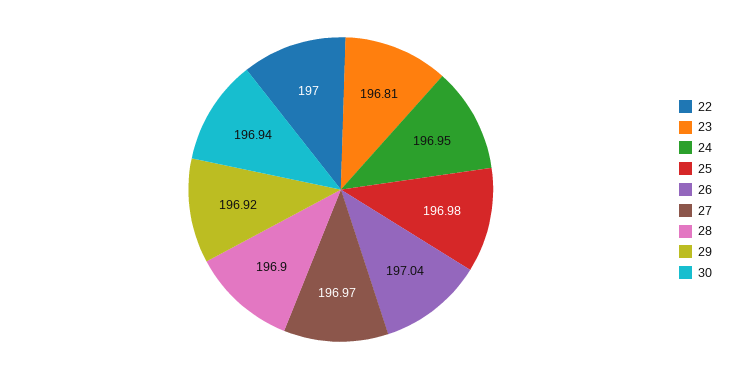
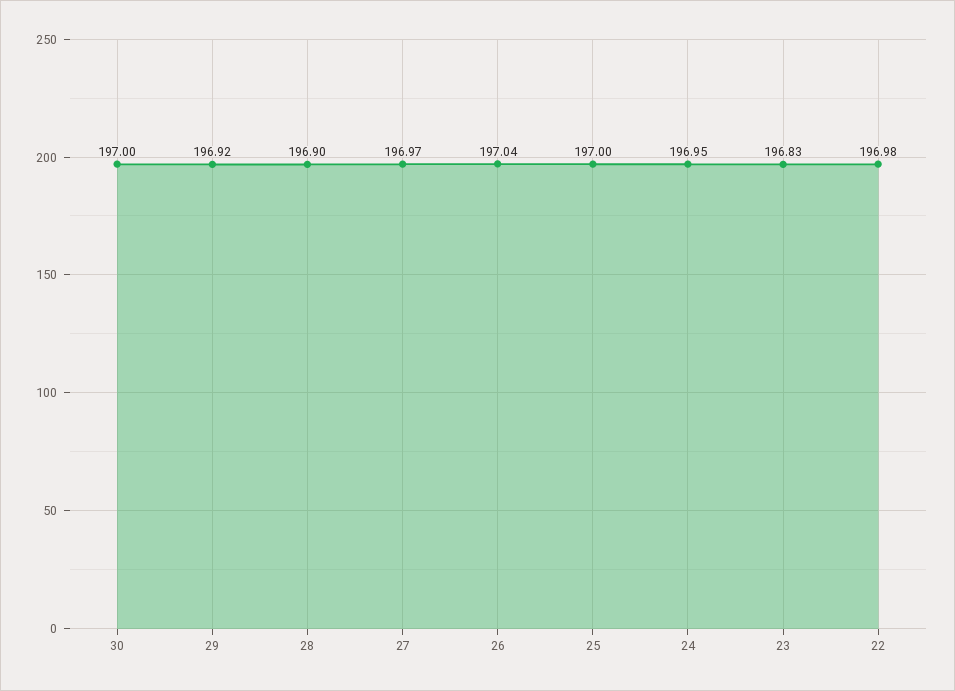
  {
-   "22": 197,
+   "22": 196.98,
-   "23": 196.81,
+   "23": 196.83,
    "24": 196.95,
-   "25": 196.98,
+   "25": 197,
    "26": 197.04,
    "27": 196.97,
    "28": 196.9,
    "29": 196.92,
-   "30": 196.94
+   "30": 197
  }

